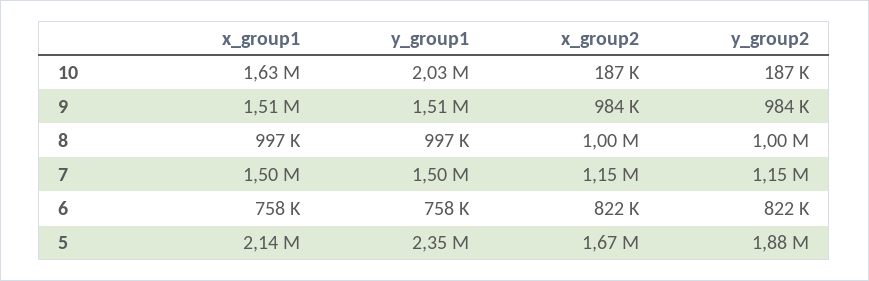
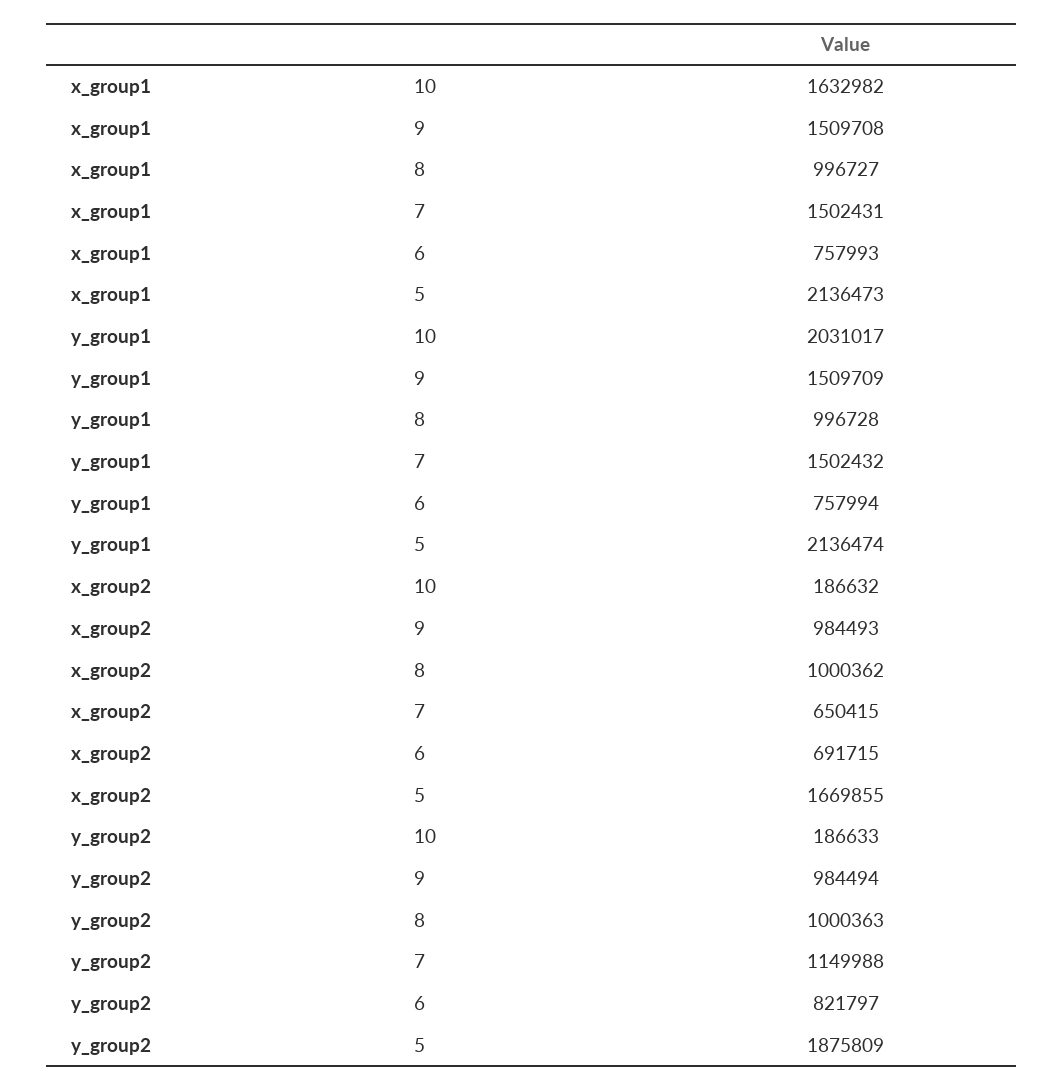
  {
    "x_group1": {
      "10": 1632982,
      "9": 1509708,
      "8": 996727,
      "7": 1502431,
      "6": 757993,
      "5": 2136473
    },
    "y_group1": {
      "10": 2031017,
      "9": 1509709,
      "8": 996728,
      "7": 1502432,
      "6": 757994,
-     "5": 2350000
+     "5": 2136474
    },
    "x_group2": {
      "10": 186632,
      "9": 984493,
      "8": 1000362,
-     "7": 1150000,
+     "7": 650415,
-     "6": 822000,
+     "6": 691715,
      "5": 1669855
    },
    "y_group2": {
      "10": 186633,
      "9": 984494,
      "8": 1000363,
      "7": 1149988,
      "6": 821797,
      "5": 1875809
    }
  }

